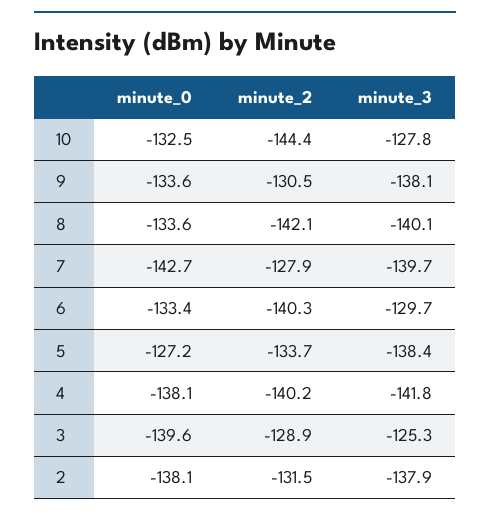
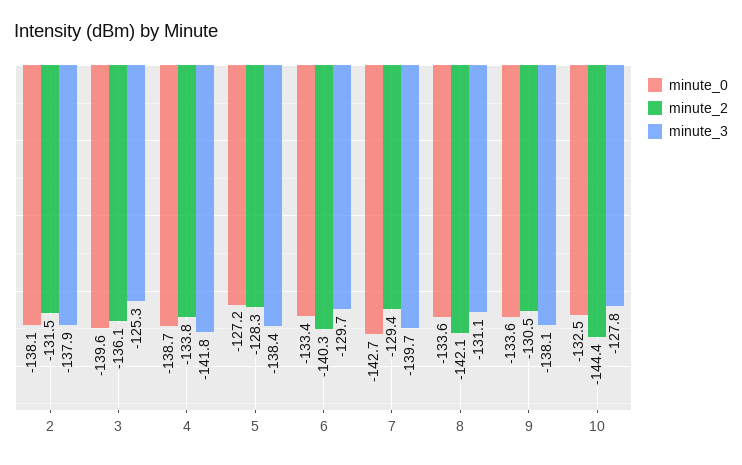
  {
    "minute_0": {
      "10": -132.5,
      "9": -133.6,
      "8": -133.6,
      "7": -142.7,
      "6": -133.4,
      "5": -127.2,
-     "4": -138.1,
+     "4": -138.7,
      "3": -139.6,
      "2": -138.1
    },
    "minute_2": {
      "10": -144.4,
      "9": -130.5,
      "8": -142.1,
-     "7": -127.9,
+     "7": -129.4,
      "6": -140.3,
-     "5": -133.7,
+     "5": -128.3,
-     "4": -140.2,
+     "4": -133.8,
-     "3": -128.9,
+     "3": -136.1,
      "2": -131.5
    },
    "minute_3": {
      "10": -127.8,
      "9": -138.1,
-     "8": -140.1,
+     "8": -131.1,
      "7": -139.7,
      "6": -129.7,
      "5": -138.4,
      "4": -141.8,
      "3": -125.3,
      "2": -137.9
    }
  }

